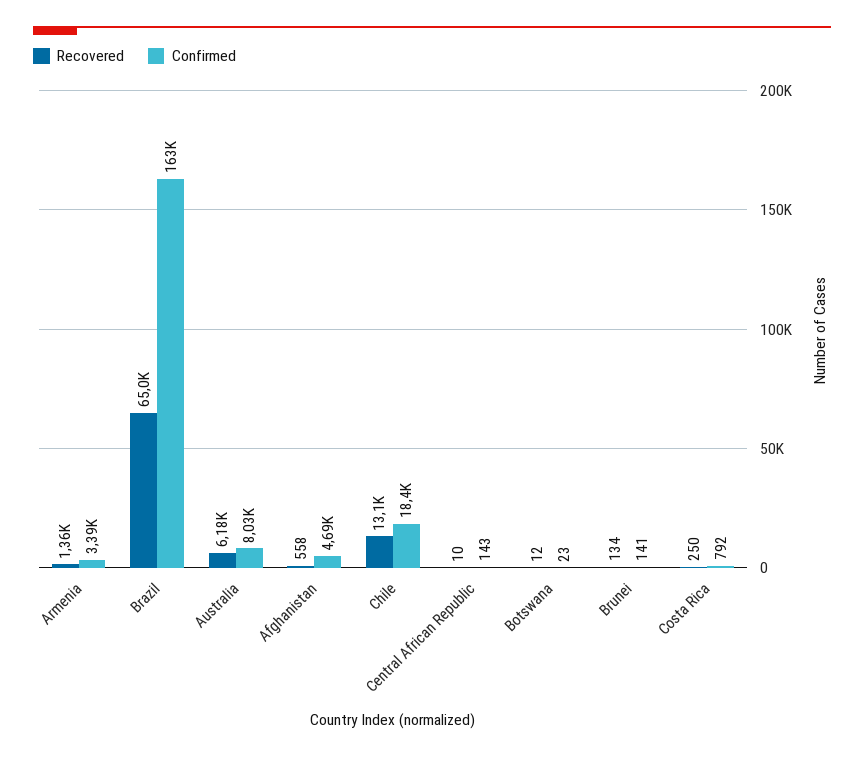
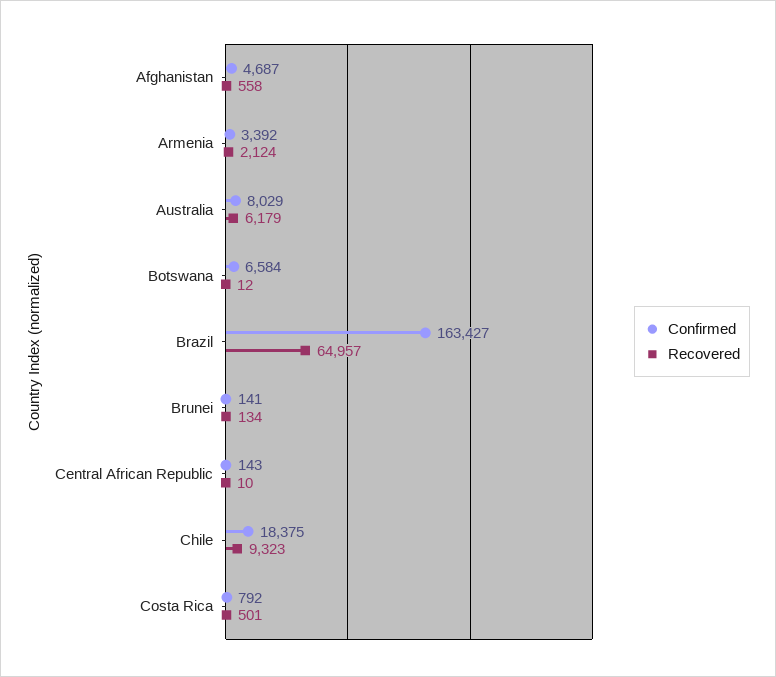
  {
    "Recovered": {
-     "Armenia": 1360,
+     "Armenia": 2124,
      "Brazil": 64957,
      "Australia": 6179,
      "Afghanistan": 558,
-     "Chile": 13100,
+     "Chile": 9323,
      "Central African Republic": 10,
      "Botswana": 12,
      "Brunei": 134,
-     "Costa Rica": 250
+     "Costa Rica": 501
    },
    "Confirmed": {
      "Armenia": 3392,
      "Brazil": 163427,
      "Australia": 8029,
      "Afghanistan": 4687,
      "Chile": 18375,
      "Central African Republic": 143,
-     "Botswana": 23,
+     "Botswana": 6584,
      "Brunei": 141,
      "Costa Rica": 792
    }
  }

